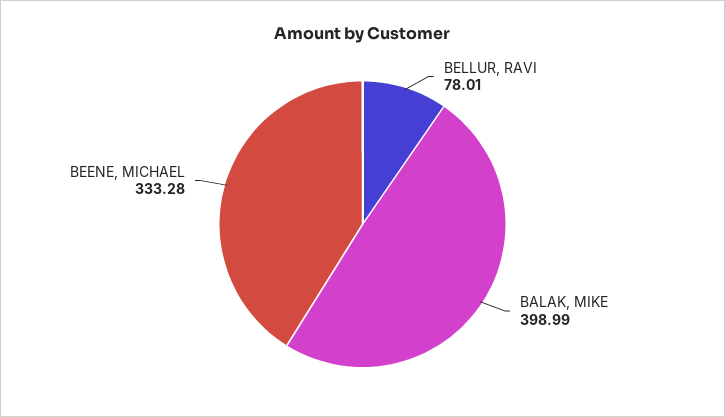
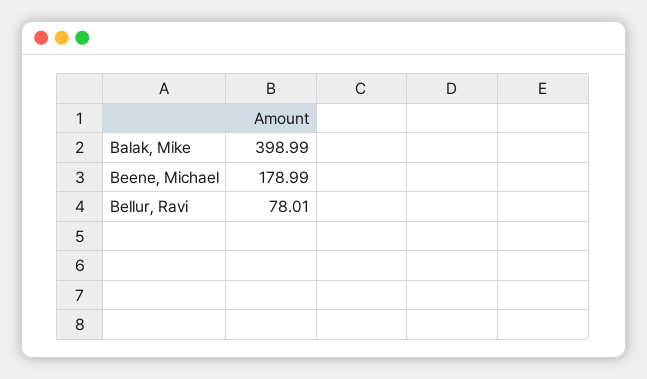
  {
    "BELLUR, RAVI": 78.01,
    "BALAK, MIKE": 398.99,
-   "BEENE, MICHAEL": 333.28
+   "BEENE, MICHAEL": 178.99
  }

